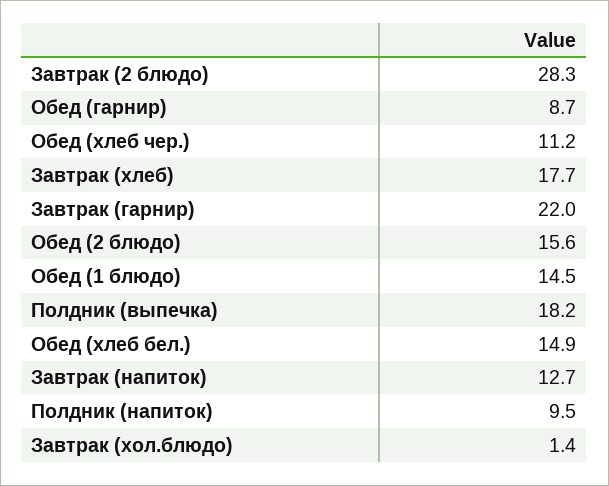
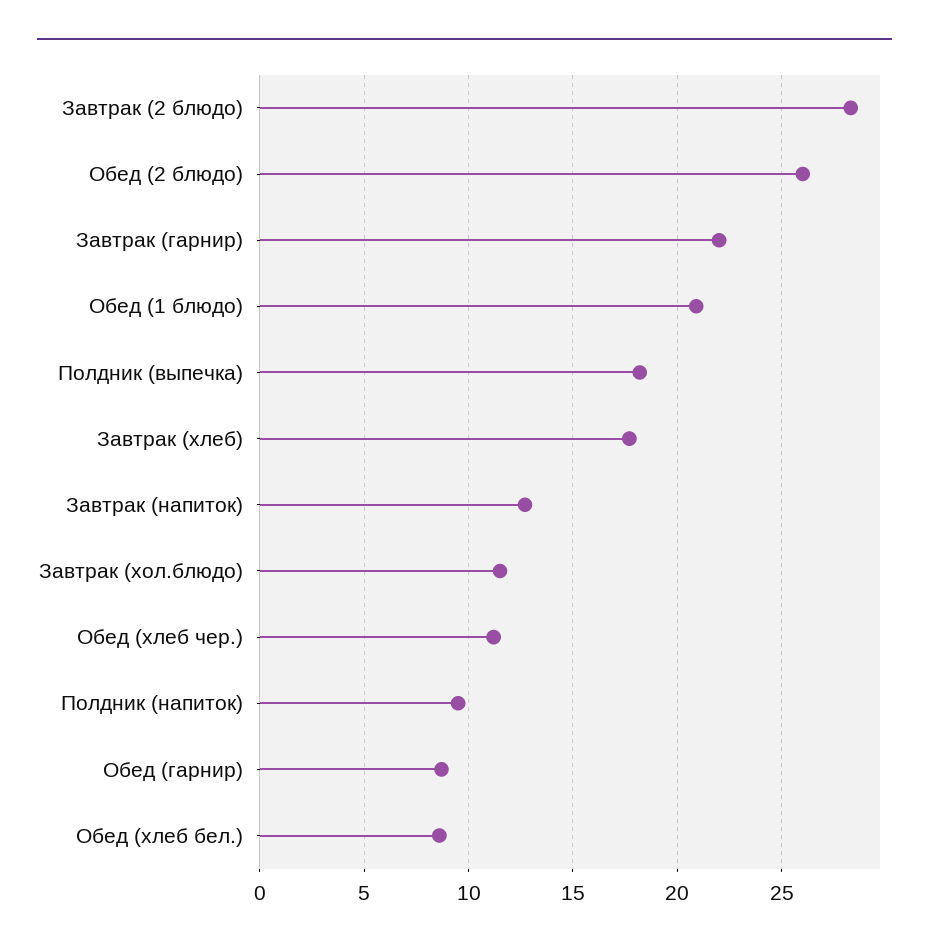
  {
    "Завтрак (2 блюдо)": 28.3,
    "Обед (гарнир)": 8.7,
    "Обед (хлеб чер.)": 11.2,
    "Завтрак (хлеб)": 17.7,
    "Завтрак (гарнир)": 22,
-   "Обед (2 блюдо)": 15.6,
+   "Обед (2 блюдо)": 26,
-   "Обед (1 блюдо)": 14.5,
+   "Обед (1 блюдо)": 21,
    "Полдник (выпечка)": 18.2,
-   "Обед (хлеб бел.)": 14.9,
+   "Обед (хлеб бел.)": 8.5,
    "Завтрак (напиток)": 12.7,
    "Полдник (напиток)": 9.5,
-   "Завтрак (хол.блюдо)": 1.4
+   "Завтрак (хол.блюдо)": 11.5
  }

